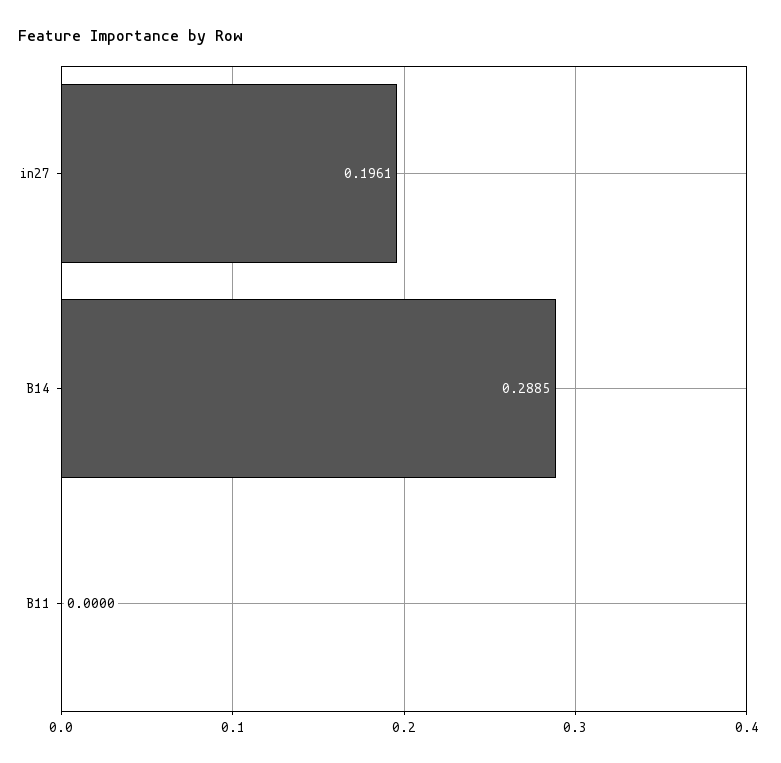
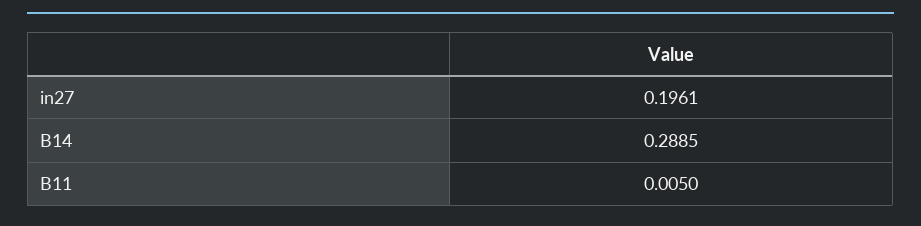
  {
    "in27": 0.1961,
    "B14": 0.2885,
-   "B11": 0
+   "B11": 0.005
  }

